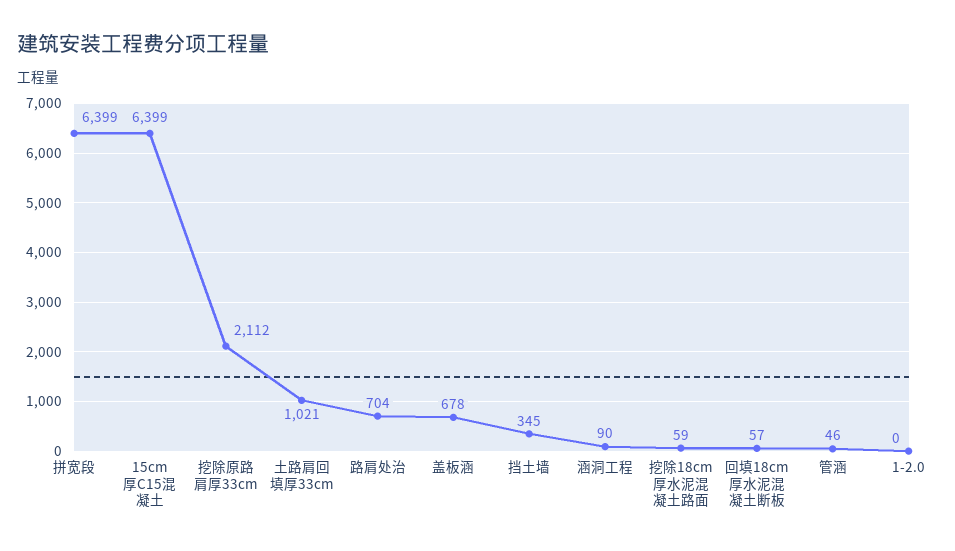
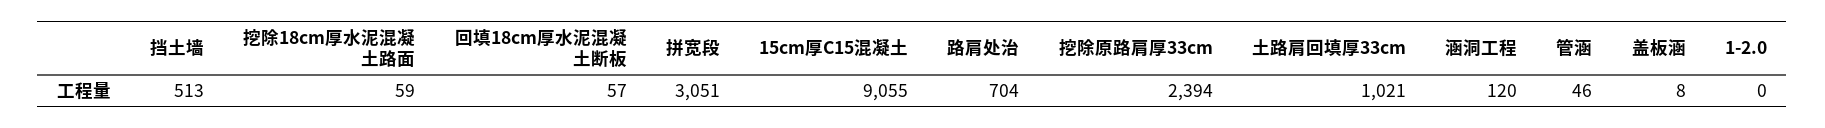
  {
-   "拼宽段": 6399,
+   "拼宽段": 3051,
-   "15cm厚C15混凝土": 6399,
+   "15cm厚C15混凝土": 9055,
-   "挖除原路肩厚33cm": 2112,
+   "挖除原路肩厚33cm": 2394,
    "土路肩回填厚33cm": 1021,
    "路肩处治": 704,
-   "盖板涵": 678,
+   "盖板涵": 8,
-   "挡土墙": 345,
+   "挡土墙": 513,
-   "涵洞工程": 90,
+   "涵洞工程": 120,
    "挖除18cm厚水泥混凝土路面": 59,
    "回填18cm厚水泥混凝土断板": 57,
    "管涵": 46,
    "1-2.0": 0
  }

